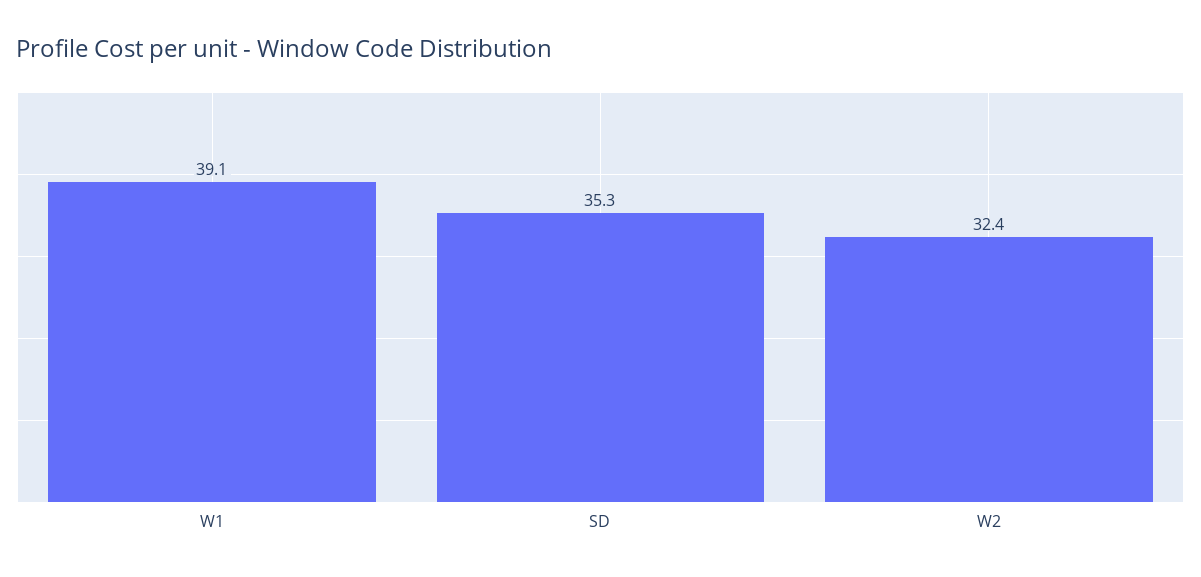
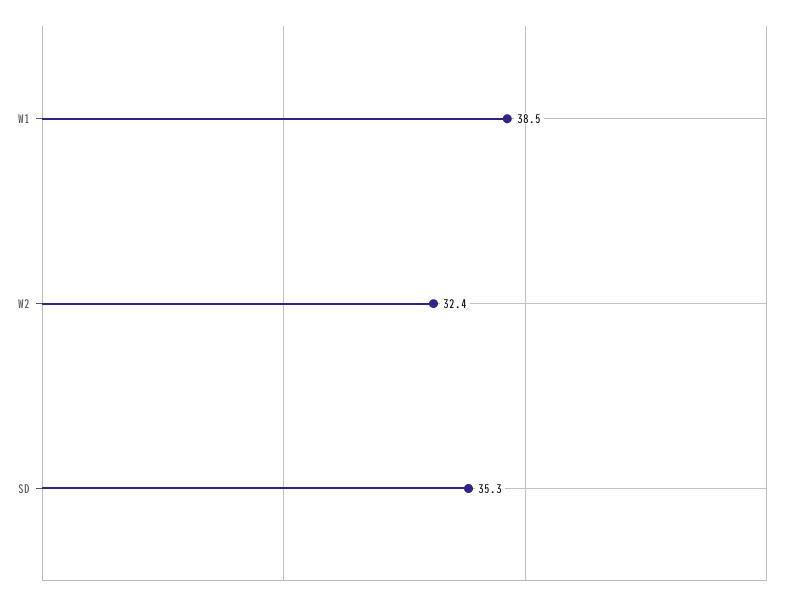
  {
-   "W1": 39.1,
+   "W1": 38.5,
    "SD": 35.3,
    "W2": 32.4
  }

